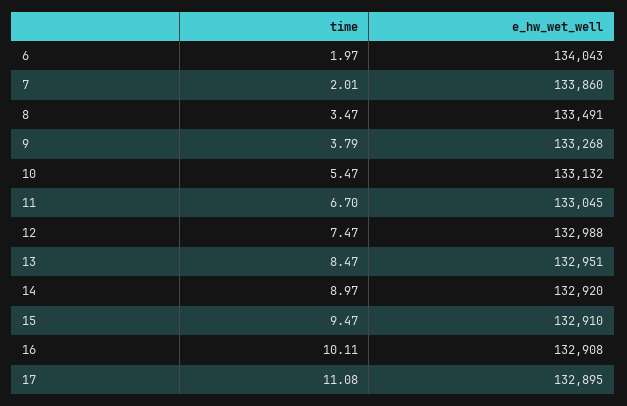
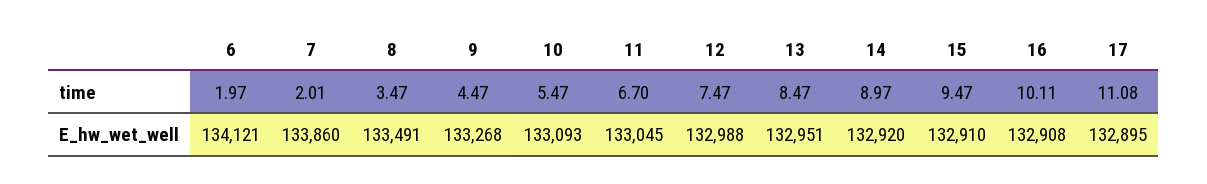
  {
    "time": {
      "6": 1.97,
      "7": 2.01,
      "8": 3.47,
-     "9": 3.79,
+     "9": 4.47,
      "10": 5.47,
      "11": 6.7,
      "12": 7.47,
      "13": 8.47,
      "14": 8.97,
      "15": 9.47,
      "16": 10.11,
      "17": 11.08
    },
    "e_hw_wet_well": {
-     "6": 134043,
+     "6": 134121,
      "7": 133860,
      "8": 133491,
      "9": 133268,
-     "10": 133132,
+     "10": 133093,
      "11": 133045,
      "12": 132988,
      "13": 132951,
      "14": 132920,
      "15": 132910,
      "16": 132908,
      "17": 132895
    }
  }

